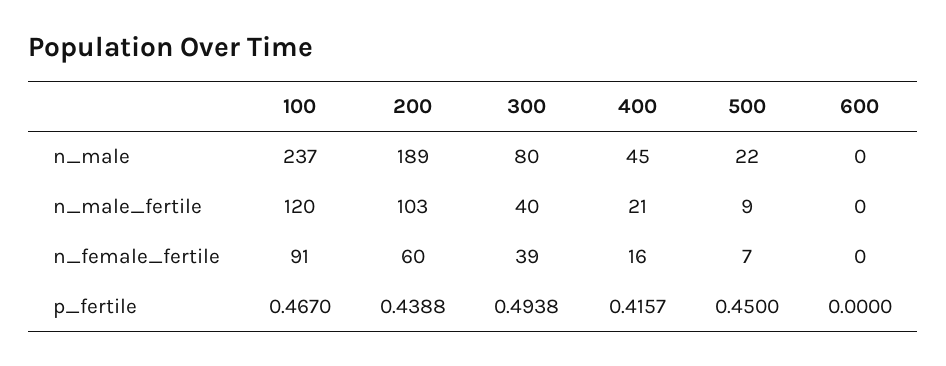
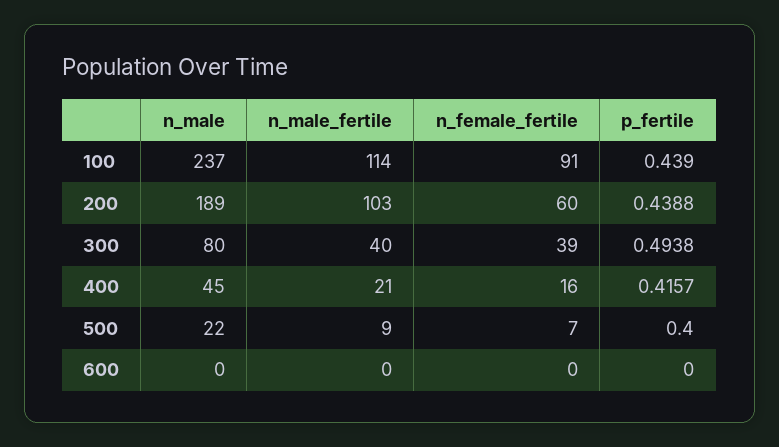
  {
    "100": {
      "n_male": 237,
-     "n_male_fertile": 120,
+     "n_male_fertile": 114,
      "n_female_fertile": 91,
-     "p_fertile": 0.467
+     "p_fertile": 0.439
    },
    "200": {
      "n_male": 189,
      "n_male_fertile": 103,
      "n_female_fertile": 60,
      "p_fertile": 0.4388
    },
    "300": {
      "n_male": 80,
      "n_male_fertile": 40,
      "n_female_fertile": 39,
      "p_fertile": 0.4938
    },
    "400": {
      "n_male": 45,
      "n_male_fertile": 21,
      "n_female_fertile": 16,
      "p_fertile": 0.4157
    },
    "500": {
      "n_male": 22,
      "n_male_fertile": 9,
      "n_female_fertile": 7,
-     "p_fertile": 0.45
+     "p_fertile": 0.4
    },
    "600": {
      "n_male": 0,
      "n_male_fertile": 0,
      "n_female_fertile": 0,
      "p_fertile": 0
    }
  }

